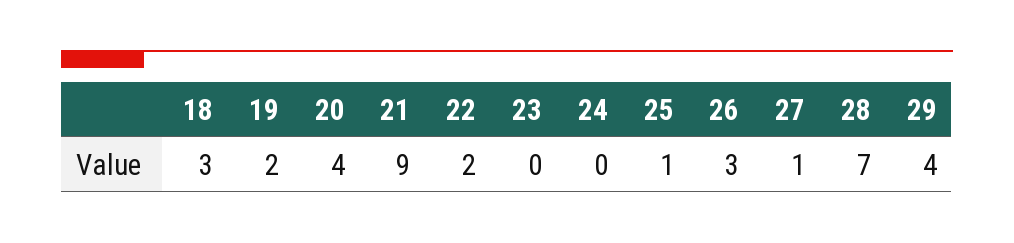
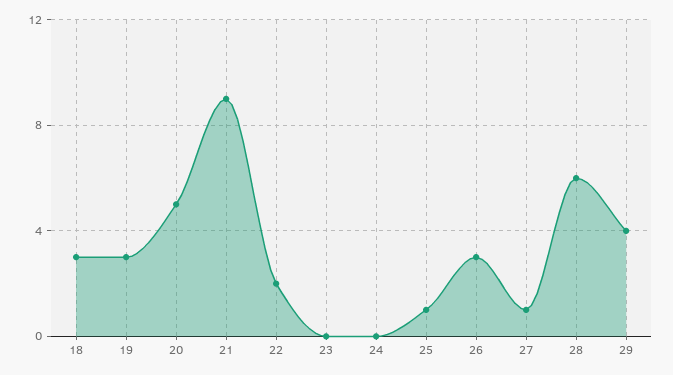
  {
    "18": 3,
-   "19": 2,
+   "19": 3,
-   "20": 4,
+   "20": 5,
    "21": 9,
    "22": 2,
    "23": 0,
    "24": 0,
    "25": 1,
    "26": 3,
    "27": 1,
-   "28": 7,
+   "28": 6,
    "29": 4
  }

